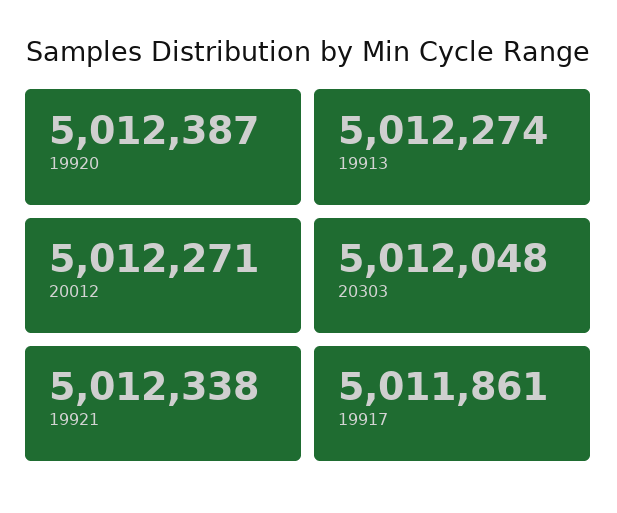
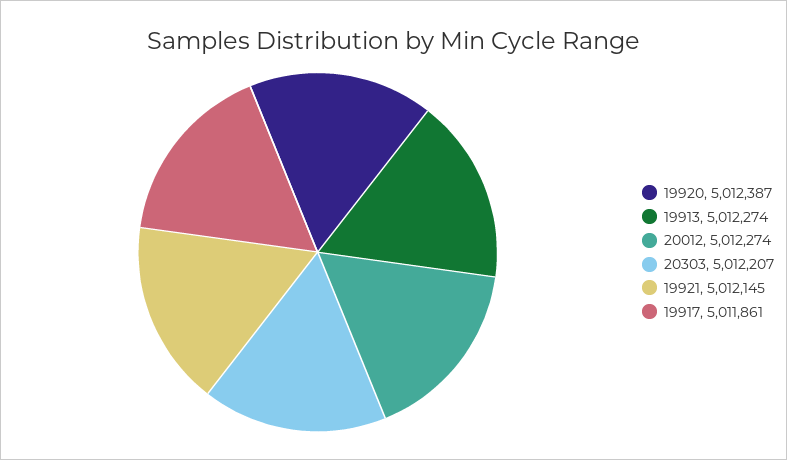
  {
    "19920": 5012387,
    "19913": 5012274,
-   "20012": 5012271,
+   "20012": 5012274,
-   "20303": 5012048,
+   "20303": 5012207,
-   "19921": 5012338,
+   "19921": 5012145,
    "19917": 5011861
  }

